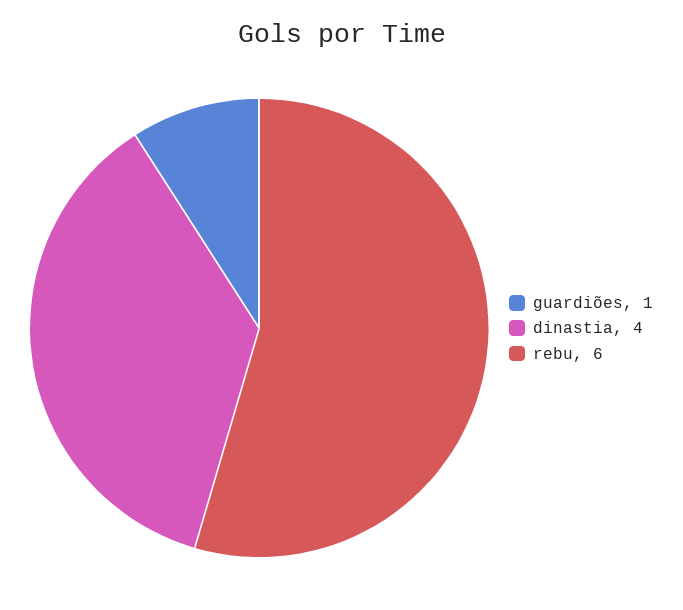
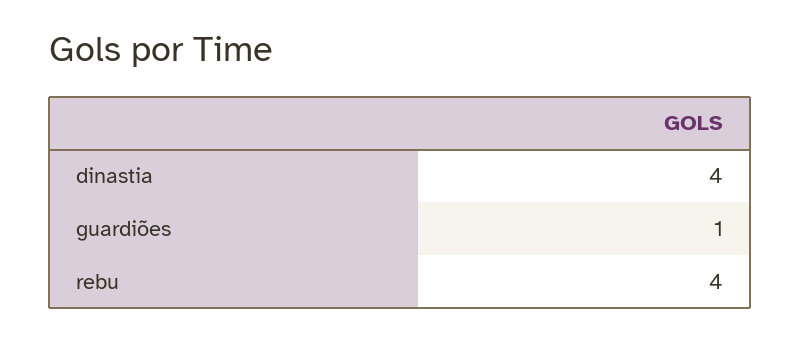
  {
    "guardiões": 1,
    "dinastia": 4,
-   "rebu": 6
+   "rebu": 4
  }

